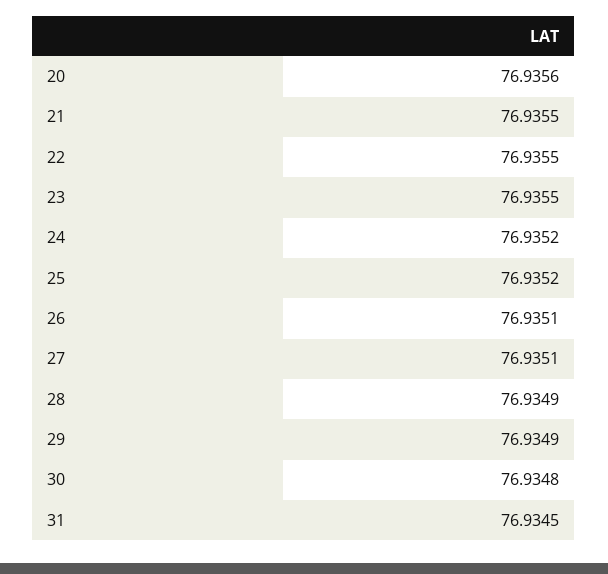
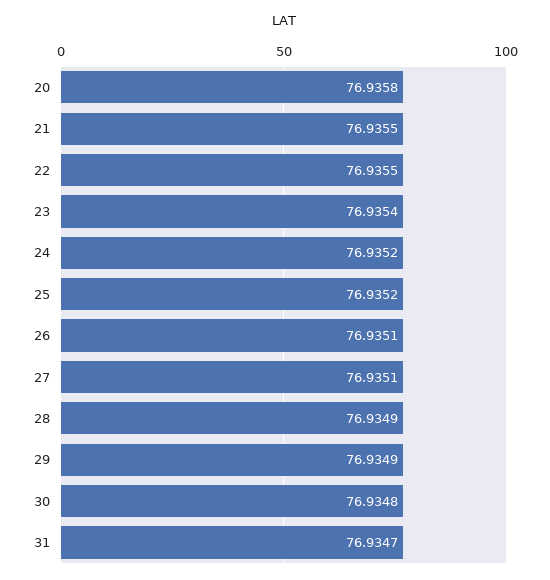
  {
-   "20": 76.9356,
+   "20": 76.9358,
    "21": 76.9355,
    "22": 76.9355,
-   "23": 76.9355,
+   "23": 76.9354,
    "24": 76.9352,
    "25": 76.9352,
    "26": 76.9351,
    "27": 76.9351,
    "28": 76.9349,
    "29": 76.9349,
    "30": 76.9348,
-   "31": 76.9345
+   "31": 76.9347
  }

